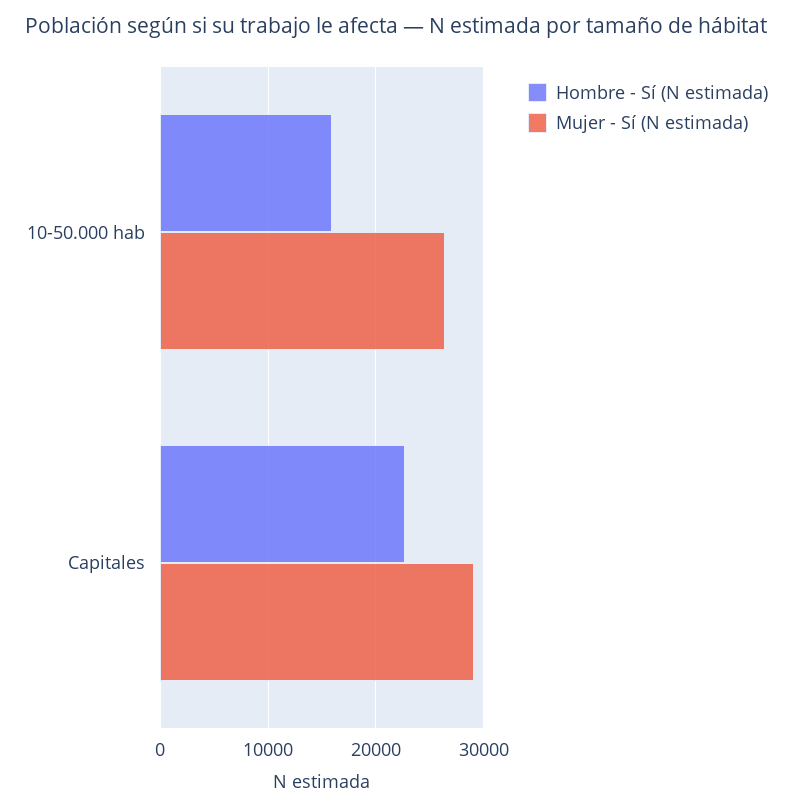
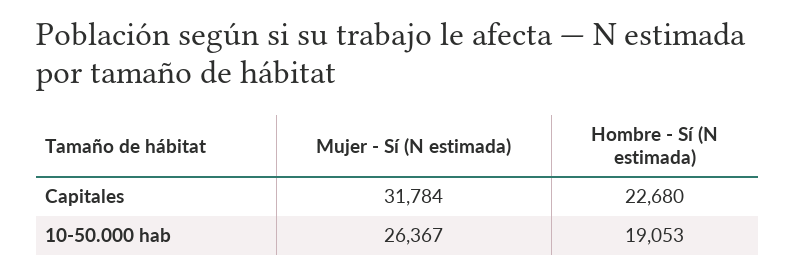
  {
    "Hombre - Sí (N estimada)": {
-     "10-50.000 hab": 16000,
+     "10-50.000 hab": 19053,
      "Capitales": 22680
    },
    "Mujer - Sí (N estimada)": {
      "10-50.000 hab": 26367,
-     "Capitales": 29000
+     "Capitales": 31784
    }
  }

